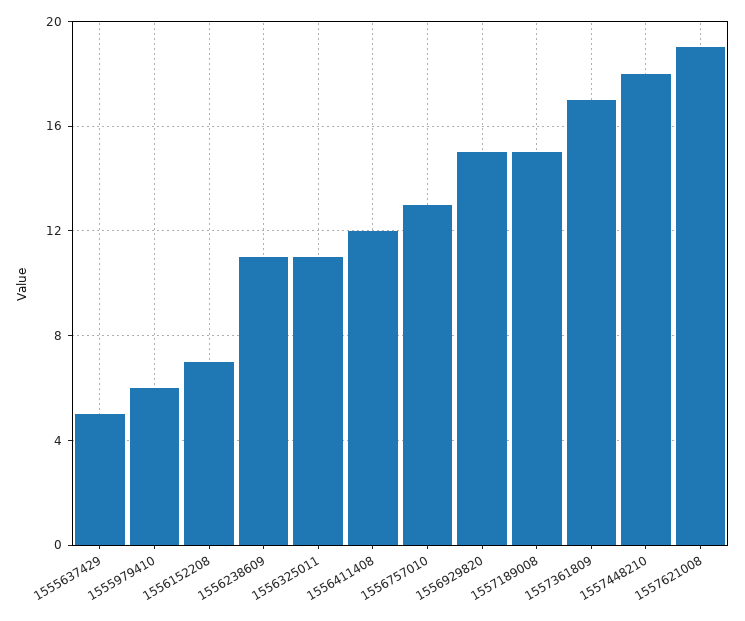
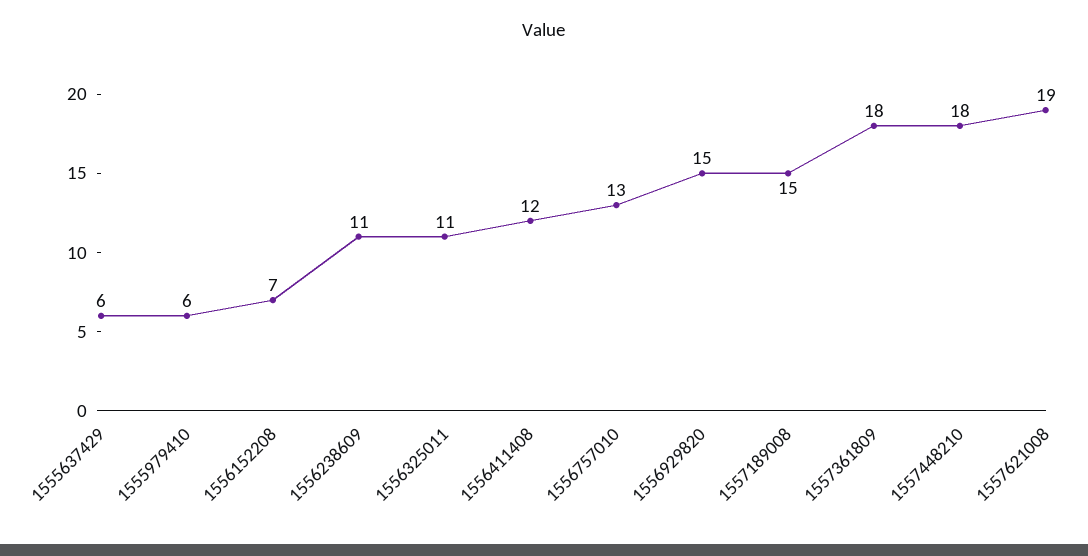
  {
-   "1555637429": 5,
+   "1555637429": 6,
    "1555979410": 6,
    "1556152208": 7,
    "1556238609": 11,
    "1556325011": 11,
    "1556411408": 12,
    "1556757010": 13,
    "1556929820": 15,
    "1557189008": 15,
-   "1557361809": 17,
+   "1557361809": 18,
    "1557448210": 18,
    "1557621008": 19
  }

